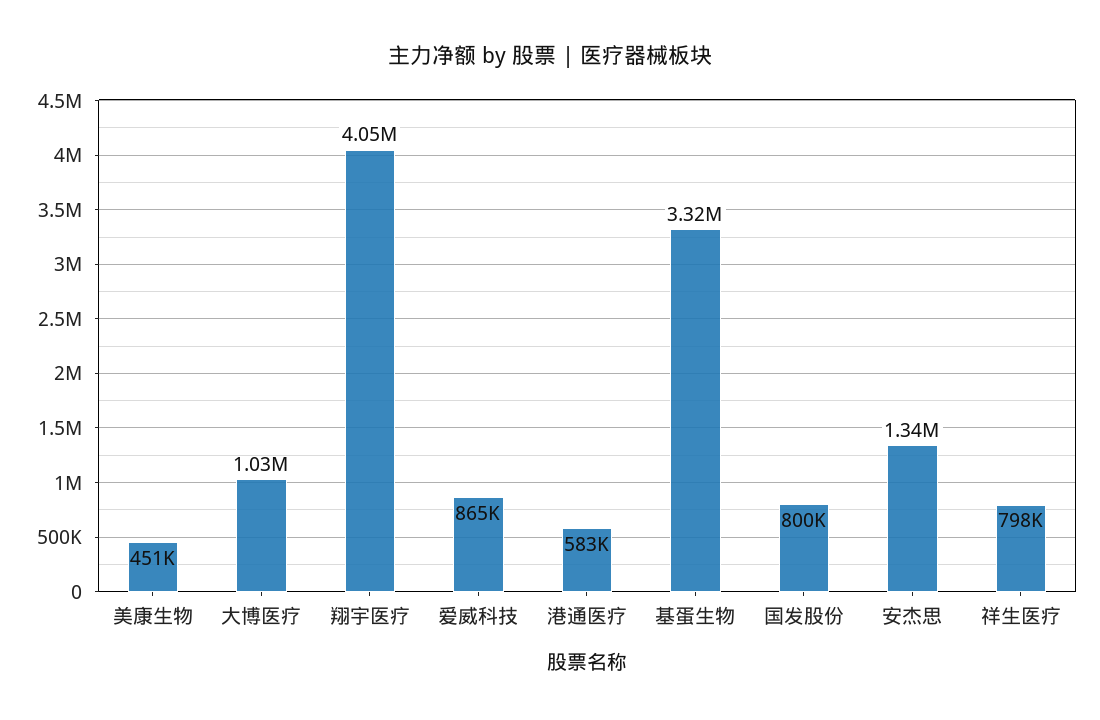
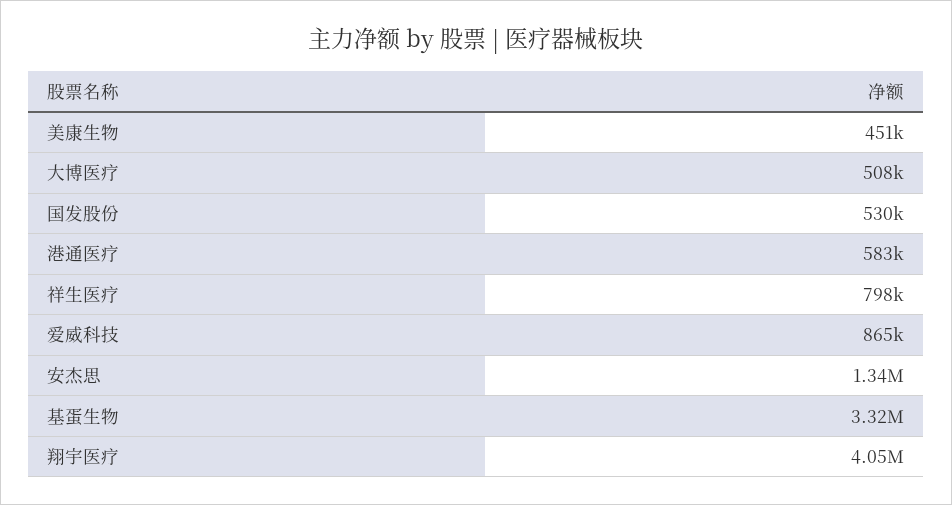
  {
    "美康生物": 451000,
-   "大博医疗": 1030000,
+   "大博医疗": 508000,
    "翔宇医疗": 4050000,
    "爱威科技": 865000,
    "港通医疗": 583000,
    "基蛋生物": 3320000,
-   "国发股份": 800000,
+   "国发股份": 530000,
    "安杰思": 1340000,
    "祥生医疗": 798000
  }

